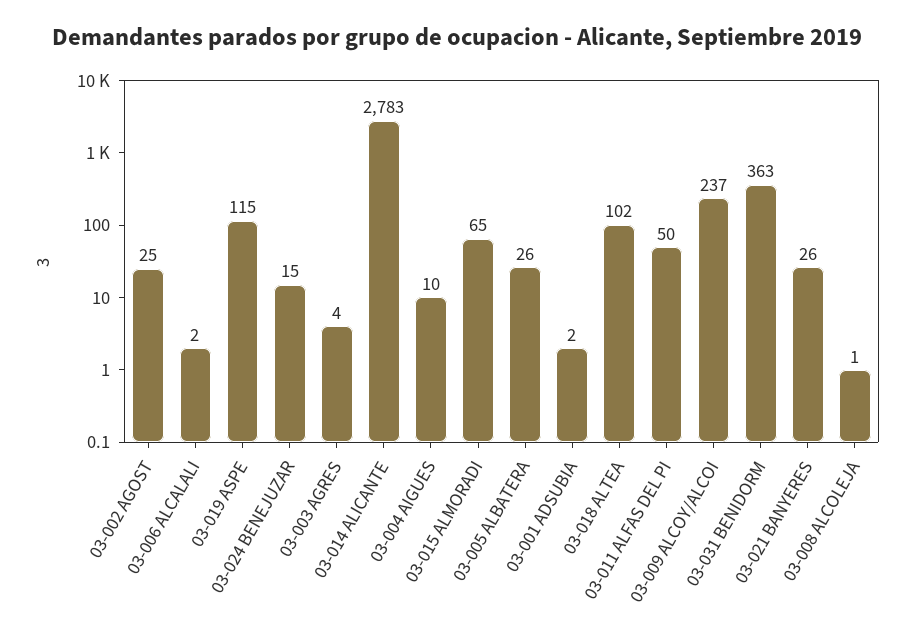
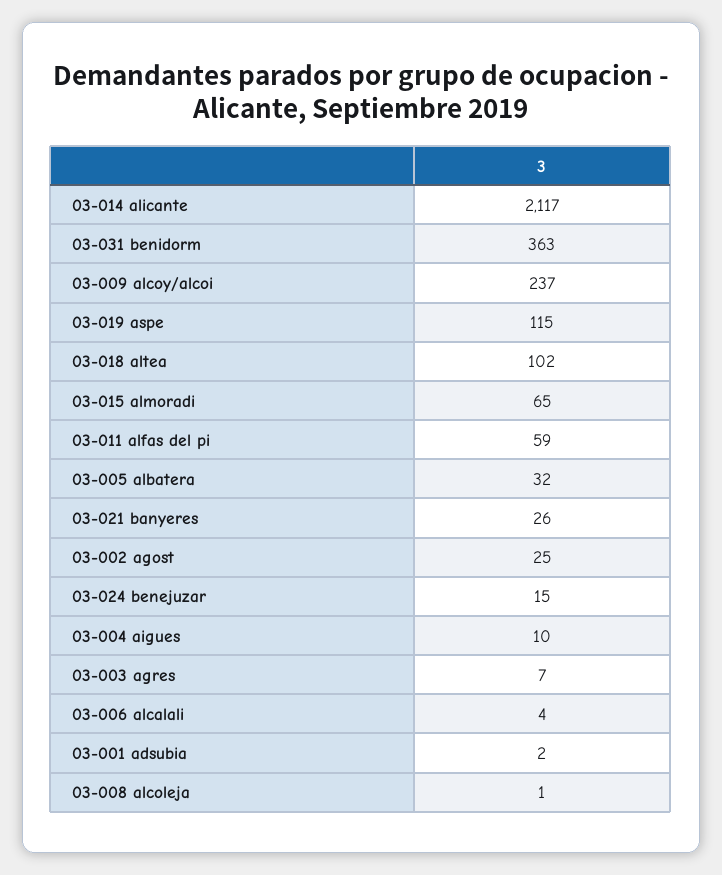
  {
    "03-002 AGOST": 25,
-   "03-006 ALCALALI": 2,
+   "03-006 ALCALALI": 4,
    "03-019 ASPE": 115,
    "03-024 BENEJUZAR": 15,
-   "03-003 AGRES": 4,
+   "03-003 AGRES": 7,
-   "03-014 ALICANTE": 2783,
+   "03-014 ALICANTE": 2117,
    "03-004 AIGUES": 10,
    "03-015 ALMORADI": 65,
-   "03-005 ALBATERA": 26,
+   "03-005 ALBATERA": 32,
    "03-001 ADSUBIA": 2,
    "03-018 ALTEA": 102,
-   "03-011 ALFAS DEL PI": 50,
+   "03-011 ALFAS DEL PI": 59,
    "03-009 ALCOY/ALCOI": 237,
    "03-031 BENIDORM": 363,
    "03-021 BANYERES": 26,
    "03-008 ALCOLEJA": 1
  }

